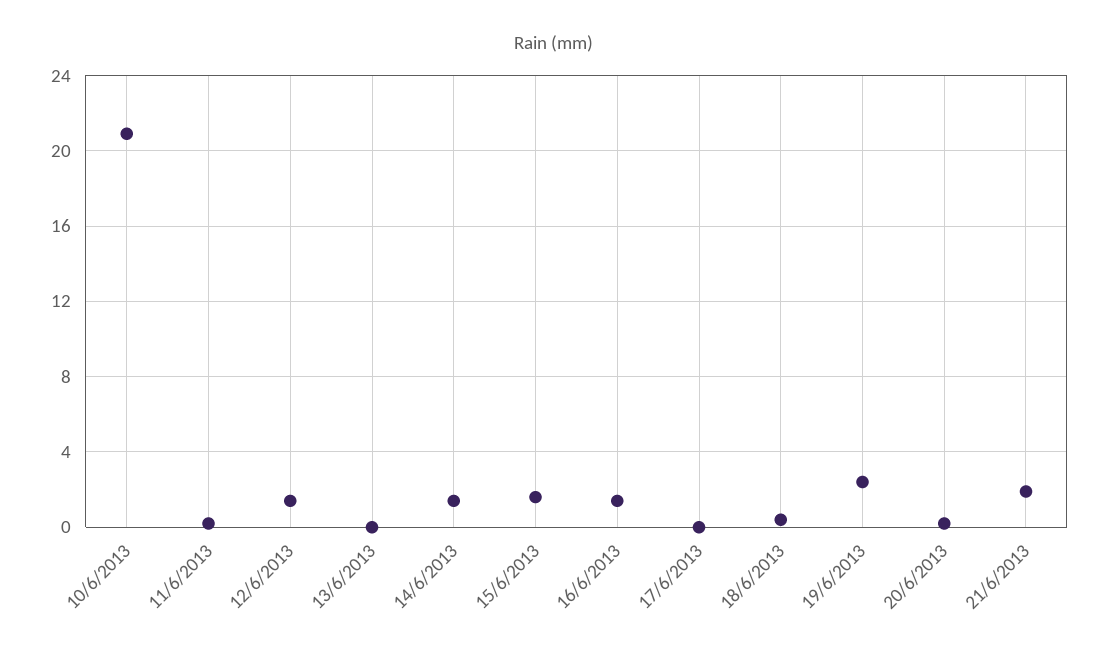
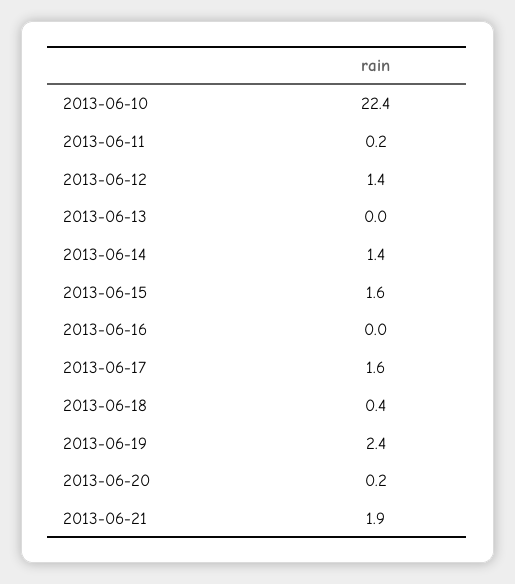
  {
-   "10/6/2013": 21,
+   "10/6/2013": 22.4,
    "11/6/2013": 0.2,
    "12/6/2013": 1.4,
    "13/6/2013": 0,
    "14/6/2013": 1.4,
    "15/6/2013": 1.6,
-   "16/6/2013": 1.5,
+   "16/6/2013": 0,
-   "17/6/2013": 0,
+   "17/6/2013": 1.6,
    "18/6/2013": 0.4,
    "19/6/2013": 2.4,
    "20/6/2013": 0.2,
    "21/6/2013": 1.9
  }

